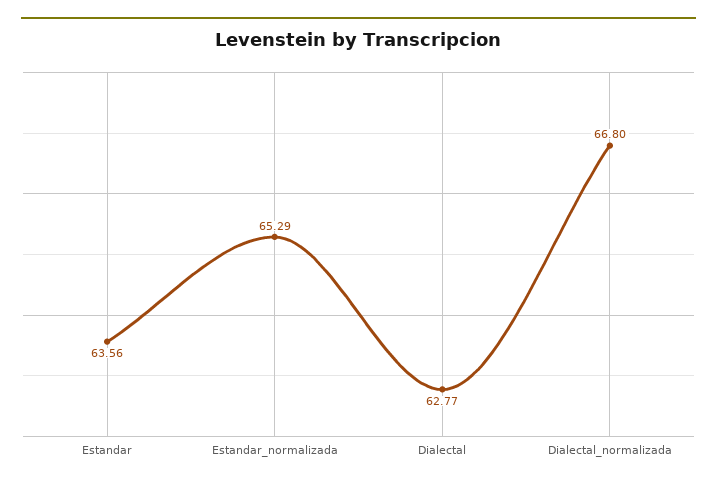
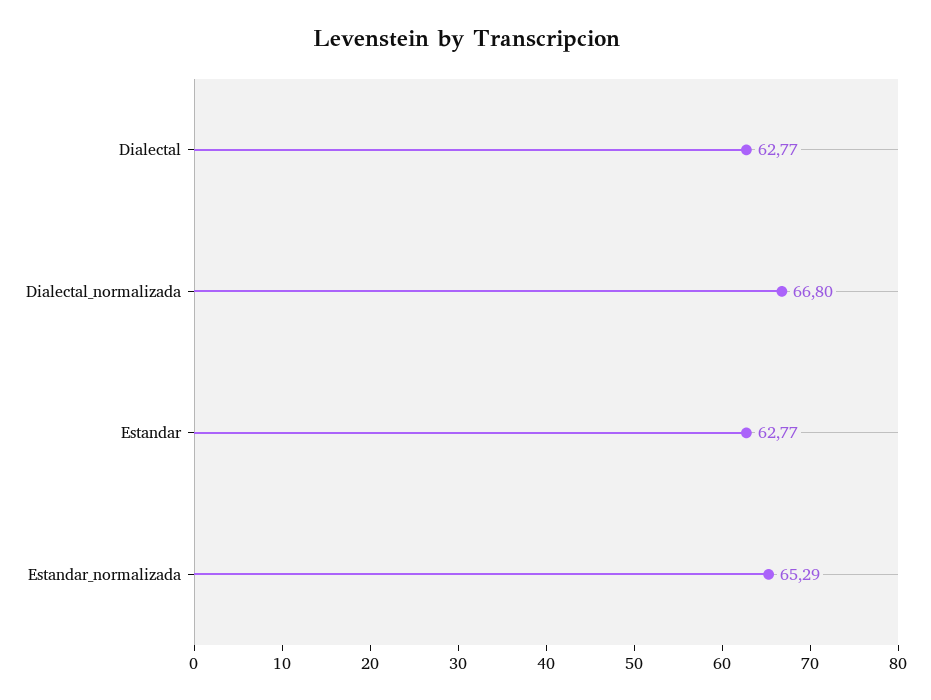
  {
-   "Estandar": 63.56,
+   "Estandar": 62.77,
    "Estandar_normalizada": 65.29,
    "Dialectal": 62.77,
    "Dialectal_normalizada": 66.8
  }

